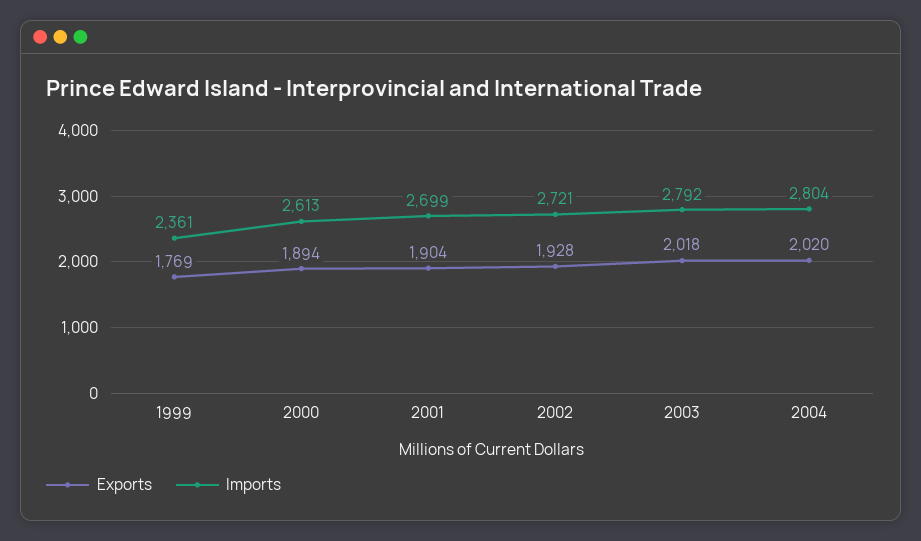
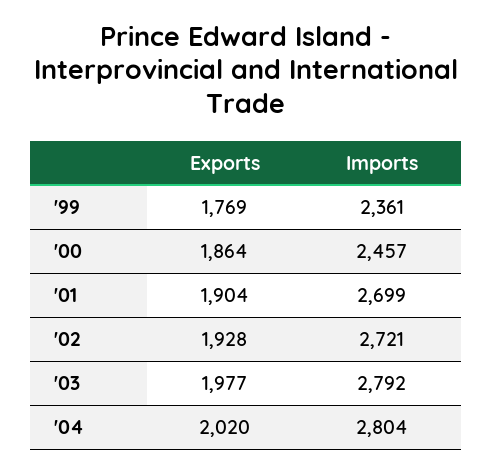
  {
    "Exports": {
      "1999": 1769,
-     "2000": 1894,
+     "2000": 1864,
      "2001": 1904,
      "2002": 1928,
-     "2003": 2018,
+     "2003": 1977,
      "2004": 2020
    },
    "Imports": {
      "1999": 2361,
-     "2000": 2613,
+     "2000": 2457,
      "2001": 2699,
      "2002": 2721,
      "2003": 2792,
      "2004": 2804
    }
  }

